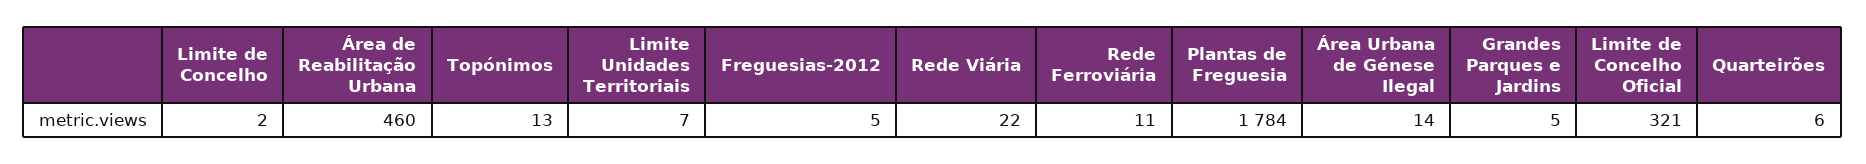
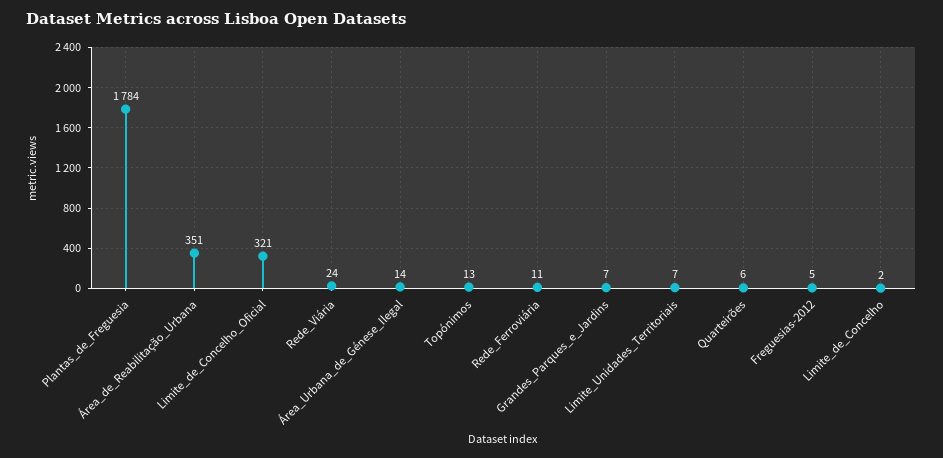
  {
    "Limite de Concelho": 2,
-   "Área de Reabilitação Urbana": 460,
+   "Área de Reabilitação Urbana": 351,
    "Topónimos": 13,
    "Limite Unidades Territoriais": 7,
    "Freguesias-2012": 5,
-   "Rede Viária": 22,
+   "Rede Viária": 24,
    "Rede Ferroviária": 11,
    "Plantas de Freguesia": 1784,
    "Área Urbana de Génese Ilegal": 14,
-   "Grandes Parques e Jardins": 5,
+   "Grandes Parques e Jardins": 7,
    "Limite de Concelho Oficial": 321,
    "Quarteirões": 6
  }

